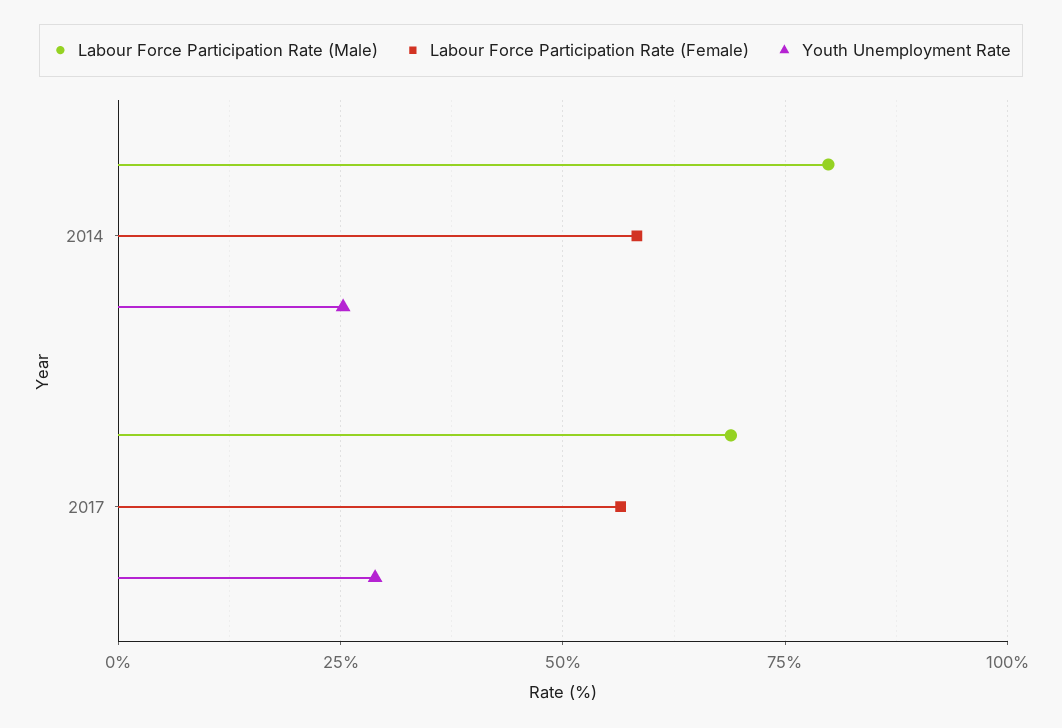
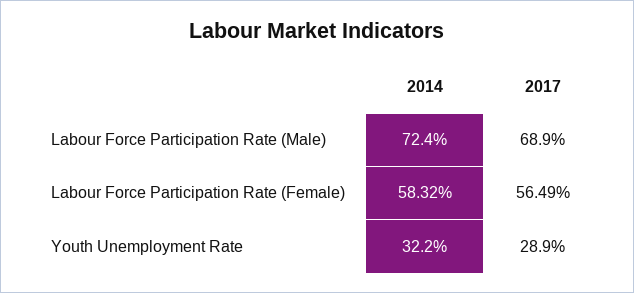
  {
    "Labour Force Participation Rate (Male)": {
-     "2014": 80,
+     "2014": 72.4,
      "2017": 68.9
    },
    "Labour Force Participation Rate (Female)": {
      "2014": 58.32,
      "2017": 56.49
    },
    "Youth Unemployment Rate": {
-     "2014": 25,
+     "2014": 32.2,
      "2017": 28.9
    }
  }

